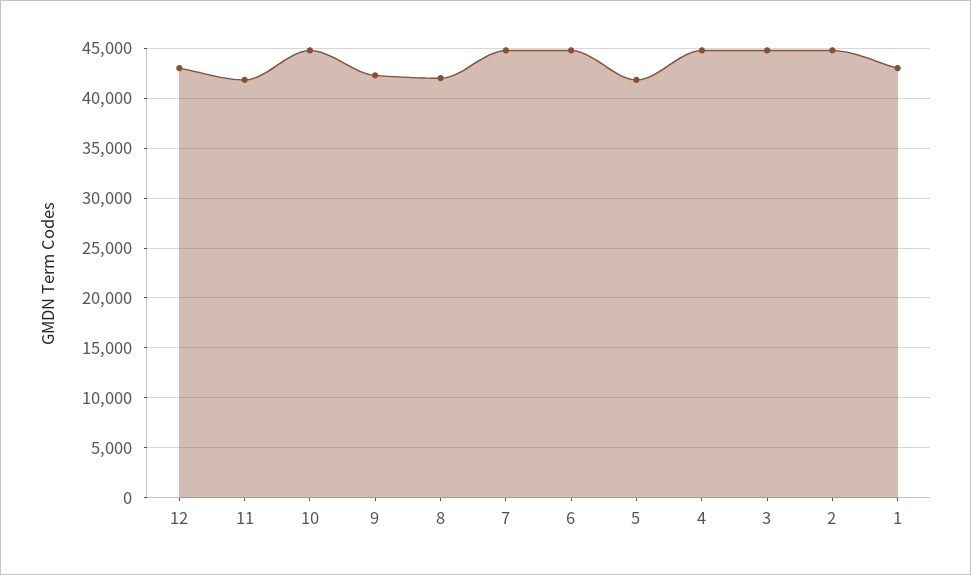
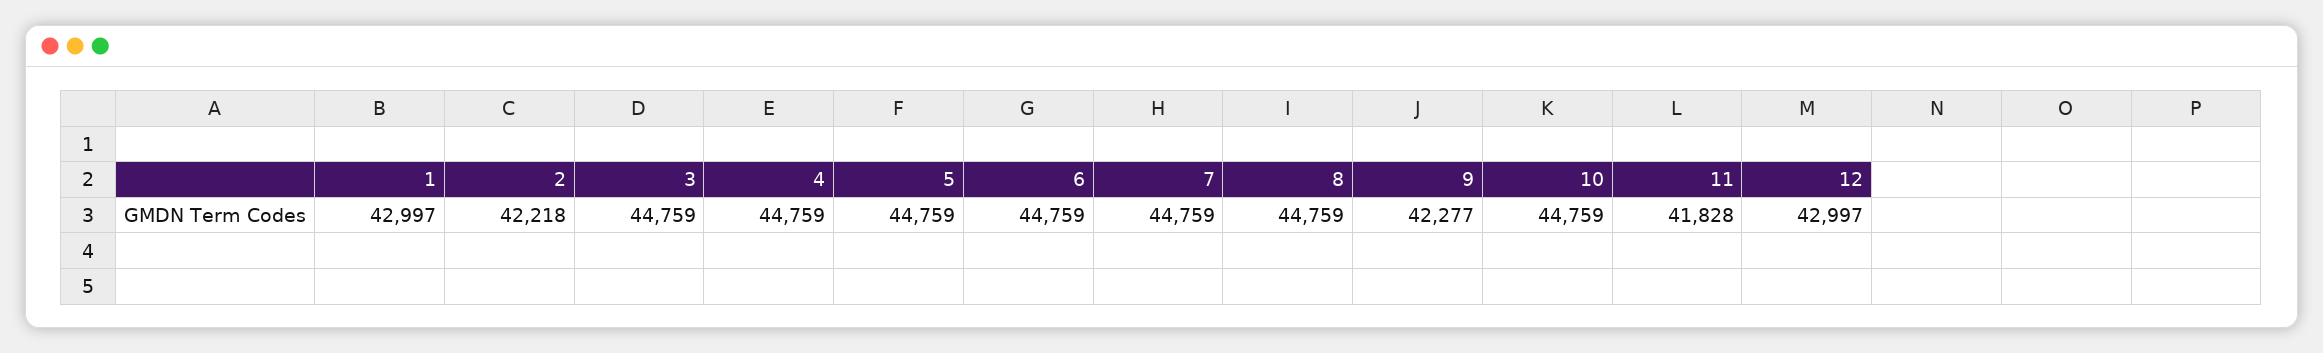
  {
    "12": 42997,
    "11": 41828,
    "10": 44759,
    "9": 42277,
-   "8": 42000,
+   "8": 44759,
    "7": 44759,
    "6": 44759,
-   "5": 42000,
+   "5": 44759,
    "4": 44759,
    "3": 44759,
-   "2": 45000,
+   "2": 42218,
    "1": 42997
  }

